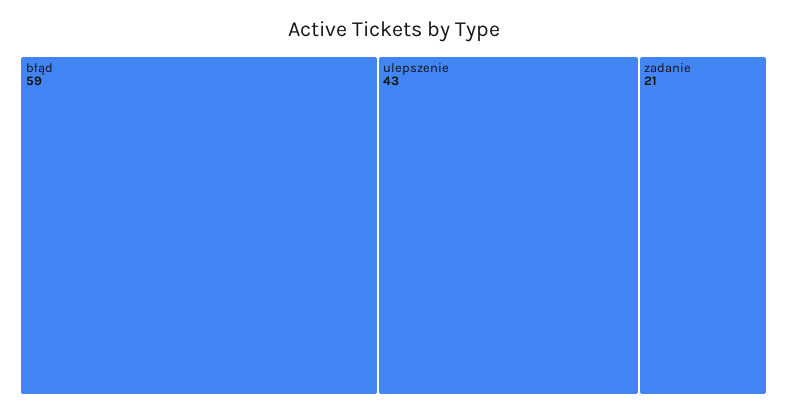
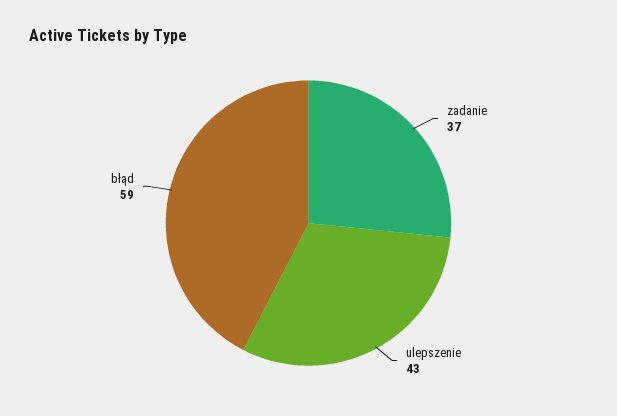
  {
    "błąd": 59,
    "ulepszenie": 43,
-   "zadanie": 21
+   "zadanie": 37
  }

